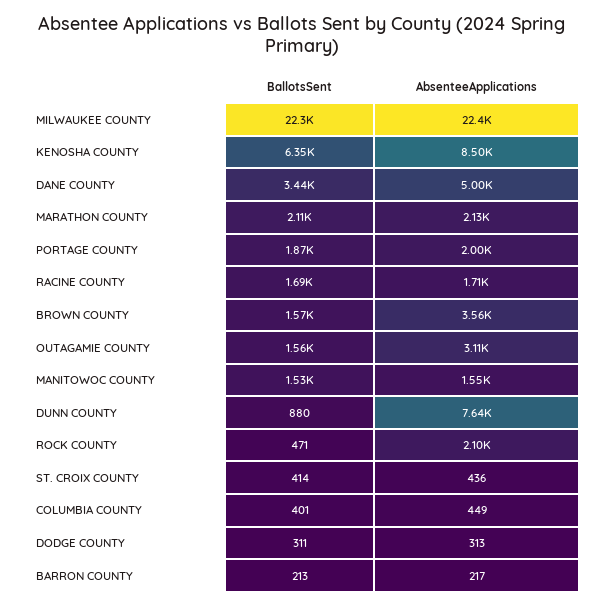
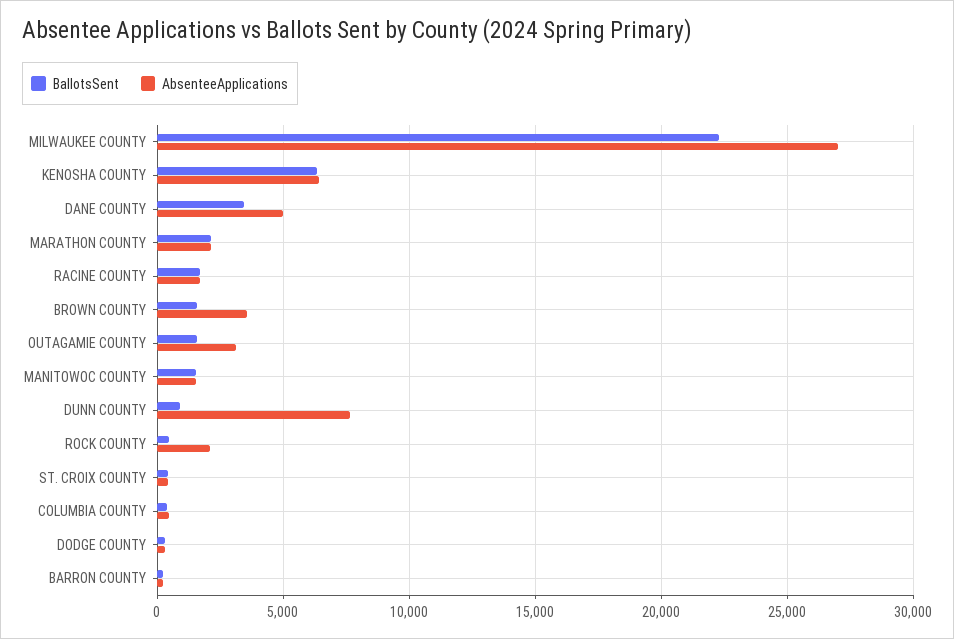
  {
    "BallotsSent": {
      "MILWAUKEE COUNTY": 22300,
      "KENOSHA COUNTY": 6350,
      "DANE COUNTY": 3440,
      "MARATHON COUNTY": 2110,
-     "PORTAGE COUNTY": 1870,
      "RACINE COUNTY": 1690,
      "BROWN COUNTY": 1570,
      "OUTAGAMIE COUNTY": 1560,
      "MANITOWOC COUNTY": 1530,
      "DUNN COUNTY": 880,
      "ROCK COUNTY": 471,
      "ST. CROIX COUNTY": 414,
      "COLUMBIA COUNTY": 401,
      "DODGE COUNTY": 311,
      "BARRON COUNTY": 213
    },
    "AbsenteeApplications": {
-     "MILWAUKEE COUNTY": 22400,
+     "MILWAUKEE COUNTY": 27000,
-     "KENOSHA COUNTY": 8500,
+     "KENOSHA COUNTY": 6500,
      "DANE COUNTY": 5000,
      "MARATHON COUNTY": 2130,
-     "PORTAGE COUNTY": 2000,
      "RACINE COUNTY": 1710,
      "BROWN COUNTY": 3560,
      "OUTAGAMIE COUNTY": 3110,
      "MANITOWOC COUNTY": 1550,
      "DUNN COUNTY": 7640,
      "ROCK COUNTY": 2100,
      "ST. CROIX COUNTY": 436,
      "COLUMBIA COUNTY": 449,
      "DODGE COUNTY": 313,
      "BARRON COUNTY": 217
    }
  }

